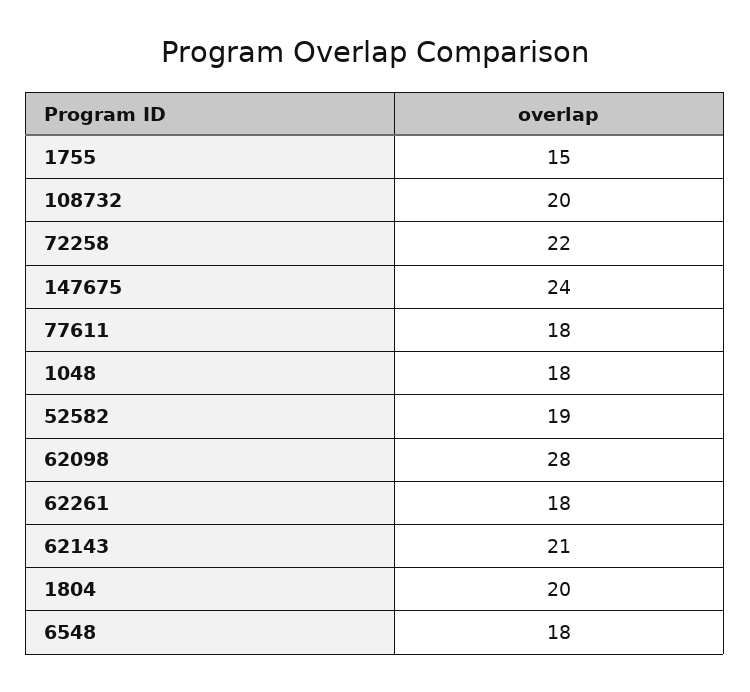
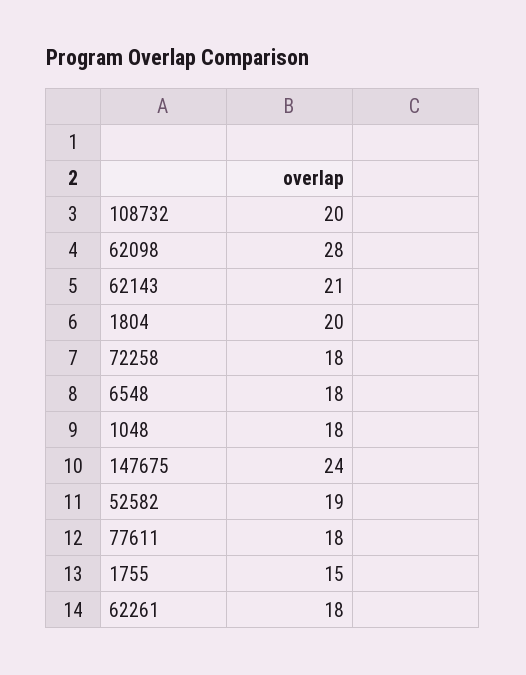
  {
    "1755": 15,
    "108732": 20,
-   "72258": 22,
+   "72258": 18,
    "147675": 24,
    "77611": 18,
    "1048": 18,
    "52582": 19,
    "62098": 28,
    "62261": 18,
    "62143": 21,
    "1804": 20,
    "6548": 18
  }

